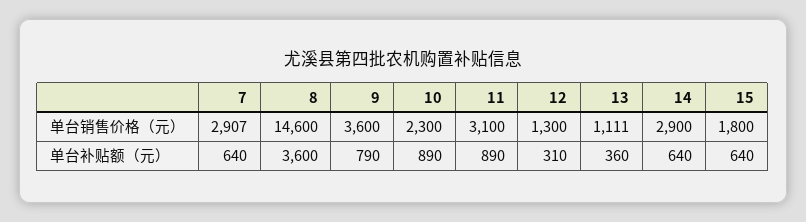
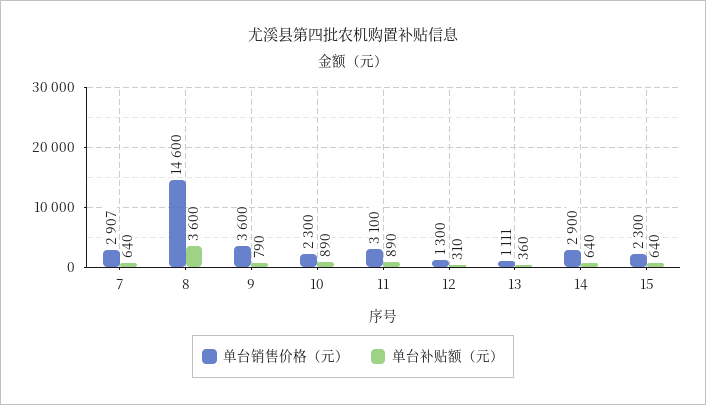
  {
    "单台销售价格（元）": {
      "7": 2907,
      "8": 14600,
      "9": 3600,
      "10": 2300,
      "11": 3100,
      "12": 1300,
      "13": 1111,
      "14": 2900,
-     "15": 1800
+     "15": 2300
    },
    "单台补贴额（元）": {
      "7": 640,
      "8": 3600,
      "9": 790,
      "10": 890,
      "11": 890,
      "12": 310,
      "13": 360,
      "14": 640,
      "15": 640
    }
  }

